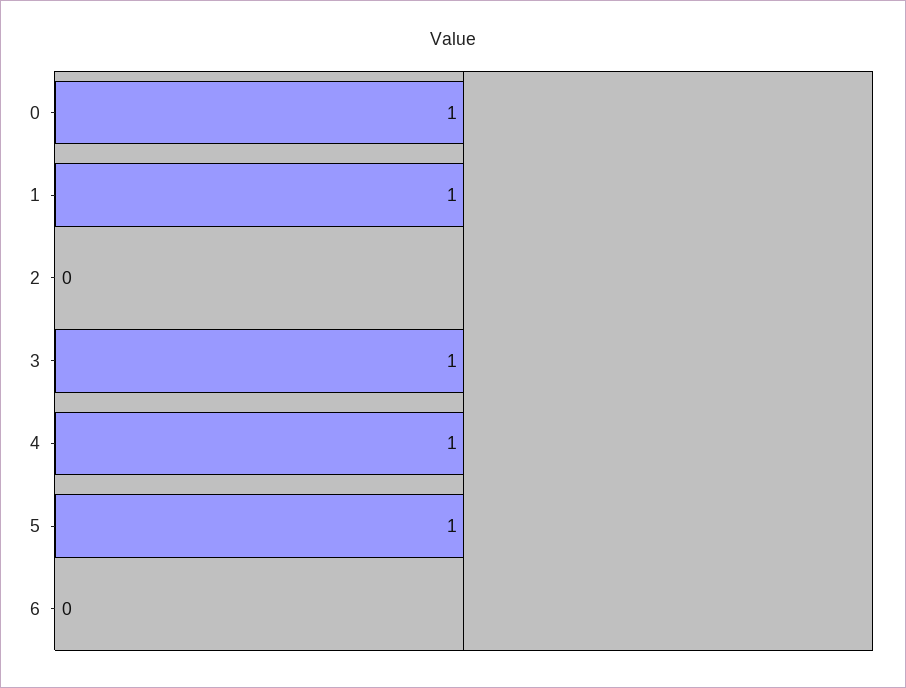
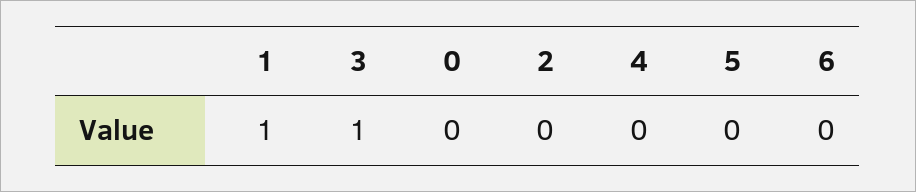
  {
-   "0": 1,
+   "0": 0,
    "1": 1,
    "2": 0,
    "3": 1,
-   "4": 1,
+   "4": 0,
-   "5": 1,
+   "5": 0,
    "6": 0
  }

